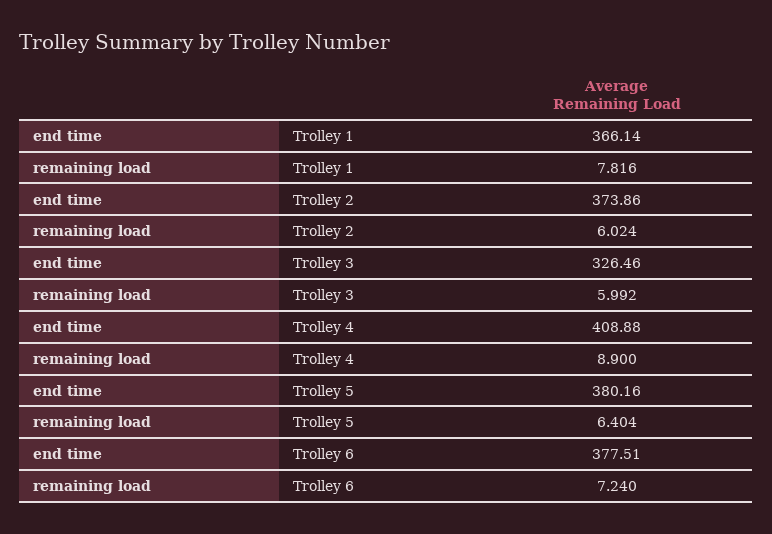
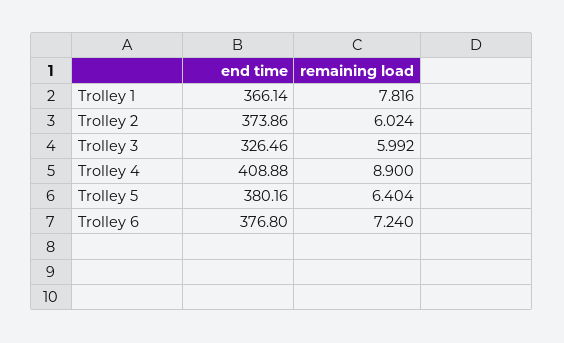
  {
    "end time": {
      "Trolley 1": 366.14,
      "Trolley 2": 373.86,
      "Trolley 3": 326.46,
      "Trolley 4": 408.88,
      "Trolley 5": 380.16,
-     "Trolley 6": 377.51
+     "Trolley 6": 376.8
    },
    "remaining load": {
      "Trolley 1": 7.816,
      "Trolley 2": 6.024,
      "Trolley 3": 5.992,
      "Trolley 4": 8.9,
      "Trolley 5": 6.404,
      "Trolley 6": 7.24
    }
  }

